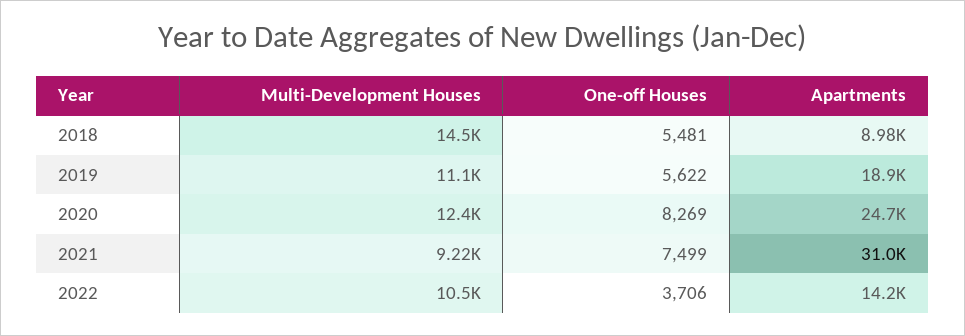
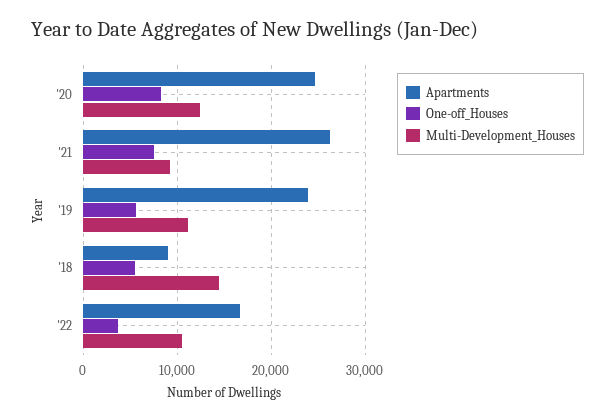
  {
    "Multi-Development Houses": {
      "2018": 14500,
      "2019": 11100,
      "2020": 12400,
      "2021": 9220,
      "2022": 10500
    },
    "One-off Houses": {
      "2018": 5481,
      "2019": 5622,
      "2020": 8269,
      "2021": 7499,
      "2022": 3706
    },
    "Apartments": {
      "2018": 8980,
-     "2019": 18900,
+     "2019": 24000,
      "2020": 24700,
-     "2021": 31000,
+     "2021": 26000,
-     "2022": 14200
+     "2022": 17000
    }
  }

